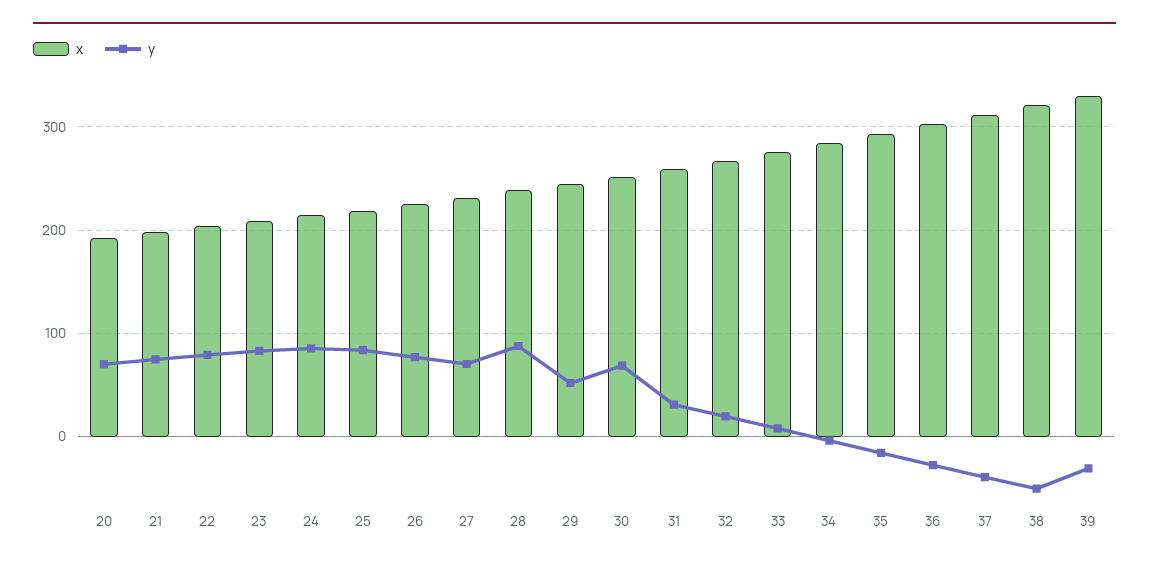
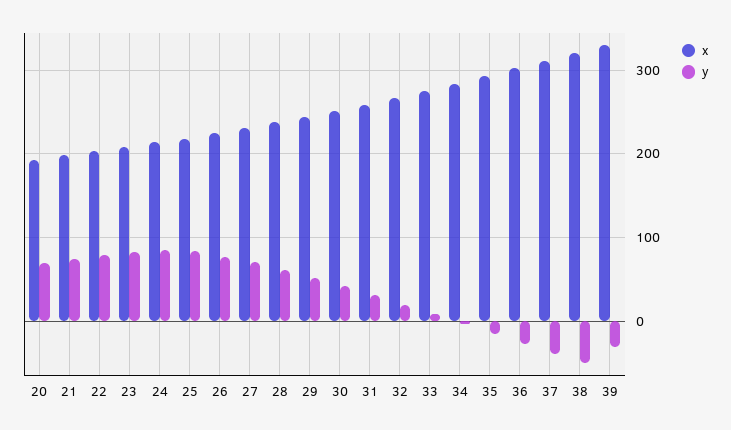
  {
    "x": {
      "20": 190,
      "21": 200,
      "22": 200,
      "23": 210,
      "24": 210,
      "25": 220,
      "26": 220,
      "27": 230,
      "28": 240,
      "29": 240,
      "30": 250,
      "31": 260,
      "32": 270,
      "33": 280,
      "34": 280,
      "35": 290,
      "36": 300,
      "37": 310,
      "38": 320,
      "39": 330
    },
    "y": {
      "20": 70,
      "21": 70,
      "22": 80,
      "23": 80,
      "24": 90,
      "25": 80,
      "26": 80,
      "27": 70,
-     "28": 90,
+     "28": 60,
      "29": 50,
-     "30": 70,
+     "30": 40,
      "31": 30,
      "32": 20,
      "33": 10,
      "34": 0,
      "35": -20,
      "36": -30,
      "37": -40,
      "38": -50,
      "39": -30
    }
  }

